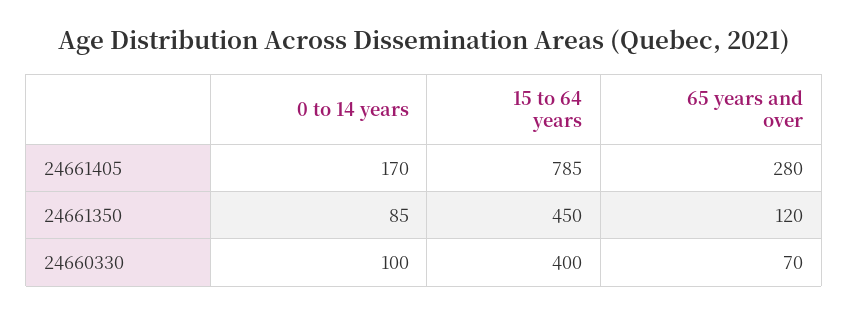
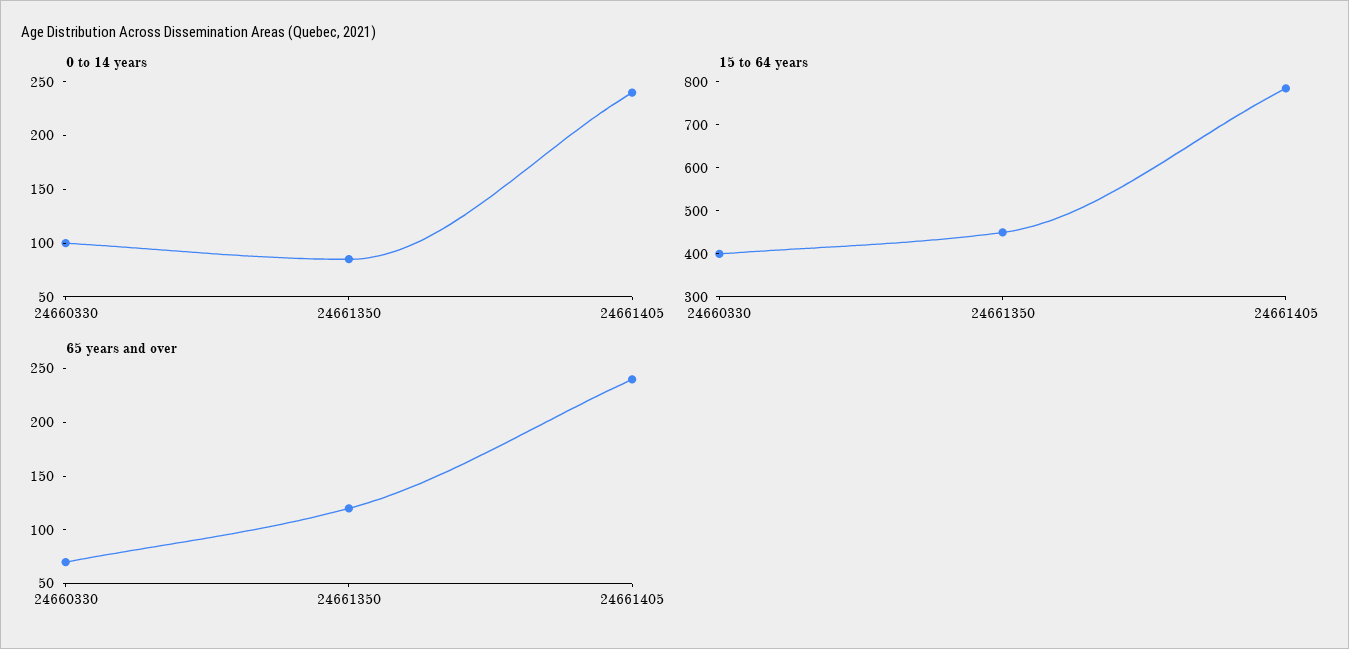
  {
    "0 to 14 years": {
-     "24661405": 170,
+     "24661405": 240,
      "24661350": 85,
      "24660330": 100
    },
    "15 to 64 years": {
      "24661405": 785,
      "24661350": 450,
      "24660330": 400
    },
    "65 years and over": {
-     "24661405": 280,
+     "24661405": 240,
      "24661350": 120,
      "24660330": 70
    }
  }

